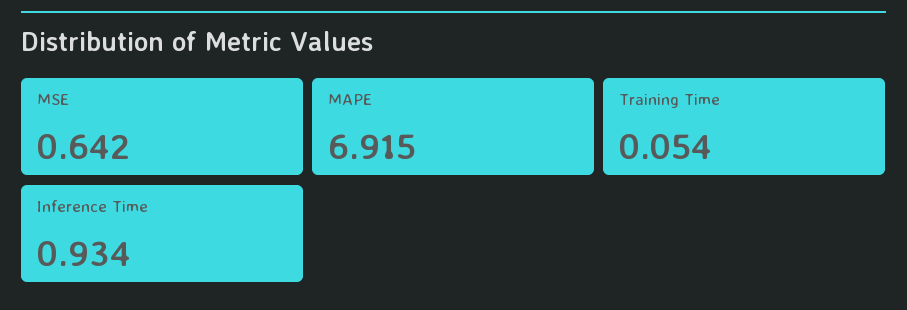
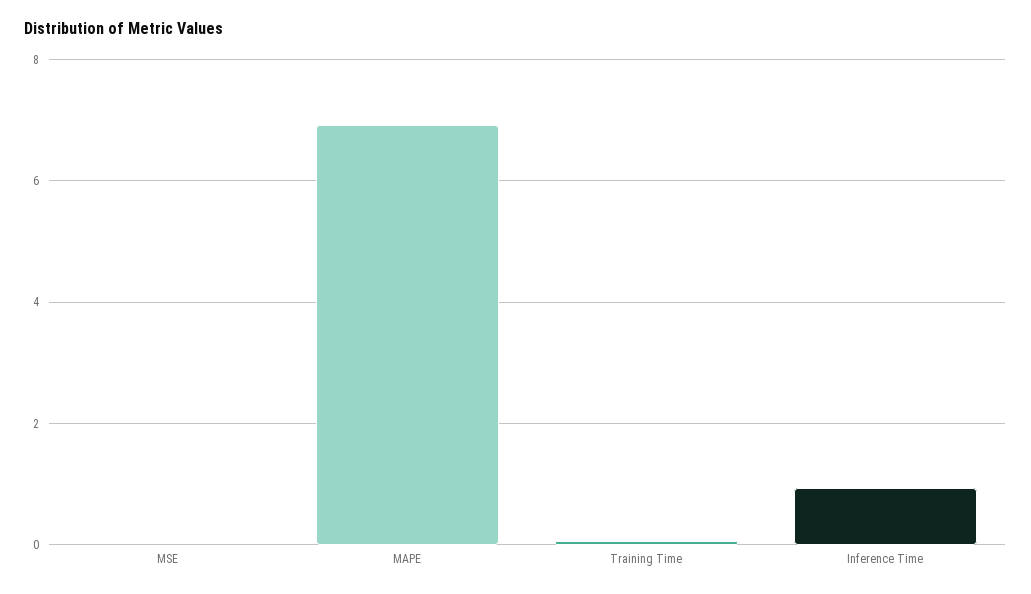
  {
-   "MSE": 0.642,
+   "MSE": 0,
    "MAPE": 6.915,
    "Training Time": 0.054,
    "Inference Time": 0.934
  }

